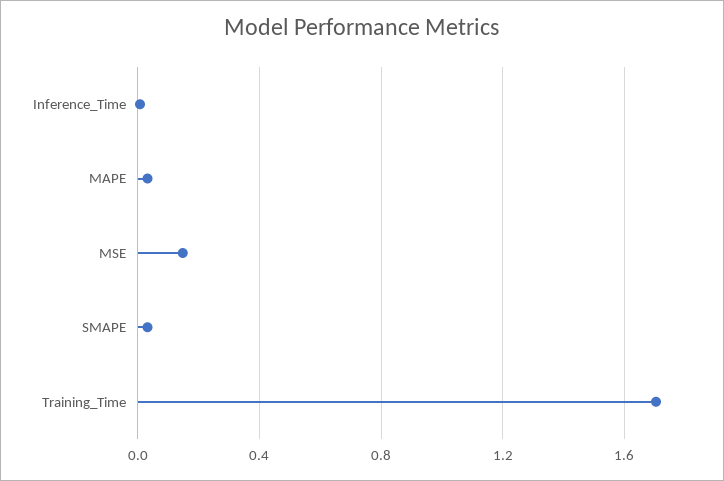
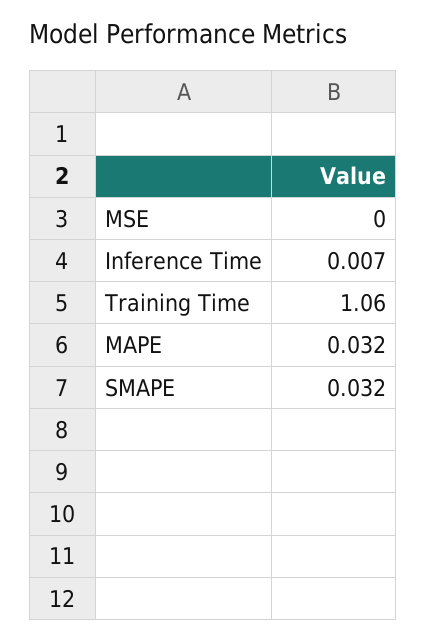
  {
    "Inference_Time": 0.007,
    "MAPE": 0.032,
-   "MSE": 0.15,
+   "MSE": 0,
    "SMAPE": 0.032,
-   "Training_Time": 1.7
+   "Training_Time": 1.06
  }

